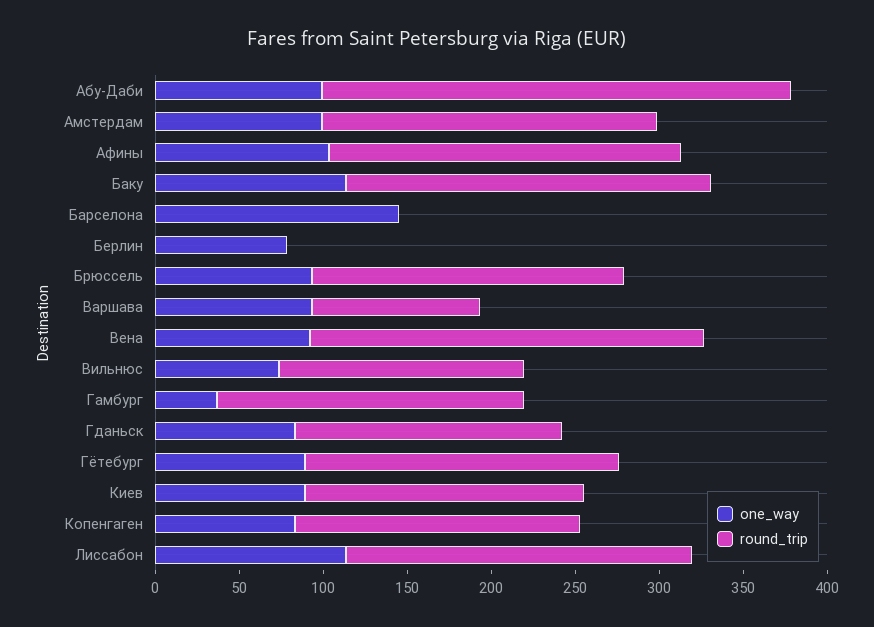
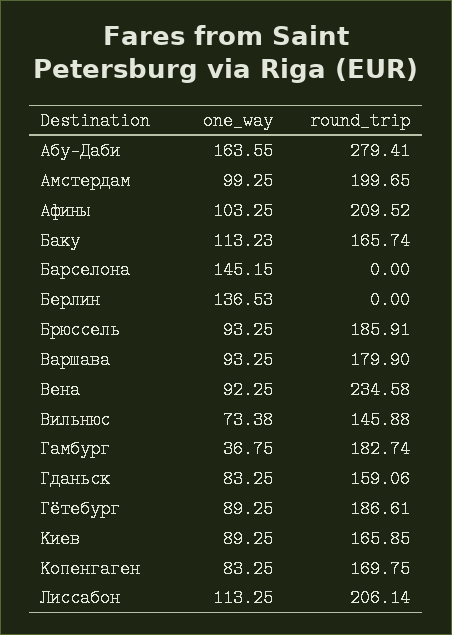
  {
    "one_way": {
-     "Абу-Даби": 100,
+     "Абу-Даби": 163.55,
      "Амстердам": 99.25,
      "Афины": 103.25,
      "Баку": 113.23,
      "Барселона": 145.15,
-     "Берлин": 80,
+     "Берлин": 136.53,
      "Брюссель": 93.25,
      "Варшава": 93.25,
      "Вена": 92.25,
      "Вильнюс": 73.38,
      "Гамбург": 36.75,
      "Гданьск": 83.25,
      "Гётебург": 89.25,
      "Киев": 89.25,
      "Копенгаген": 83.25,
      "Лиссабон": 113.25
    },
    "round_trip": {
      "Абу-Даби": 279.41,
      "Амстердам": 199.65,
      "Афины": 209.52,
-     "Баку": 220,
+     "Баку": 165.74,
      "Барселона": 0,
      "Берлин": 0,
      "Брюссель": 185.91,
-     "Варшава": 100,
+     "Варшава": 179.9,
      "Вена": 234.58,
      "Вильнюс": 145.88,
      "Гамбург": 182.74,
      "Гданьск": 159.06,
      "Гётебург": 186.61,
      "Киев": 165.85,
      "Копенгаген": 169.75,
      "Лиссабон": 206.14
    }
  }

